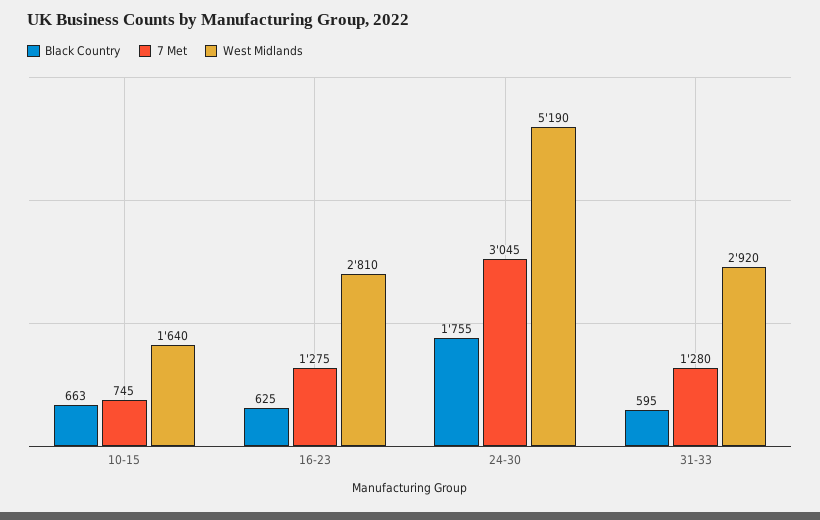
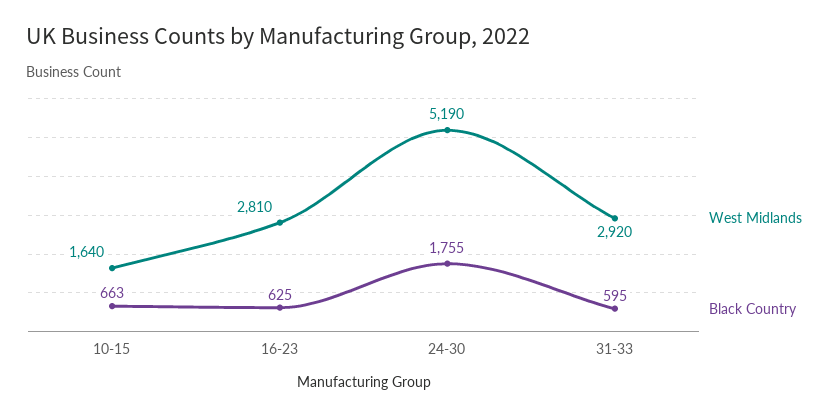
  {
    "Black Country": {
      "10-15": 663,
      "16-23": 625,
      "24-30": 1755,
      "31-33": 595
    },
-   "7 Met": {
-     "10-15": 745,
-     "16-23": 1275,
-     "24-30": 3045,
-     "31-33": 1280
-   },
    "West Midlands": {
      "10-15": 1640,
      "16-23": 2810,
      "24-30": 5190,
      "31-33": 2920
    }
  }

